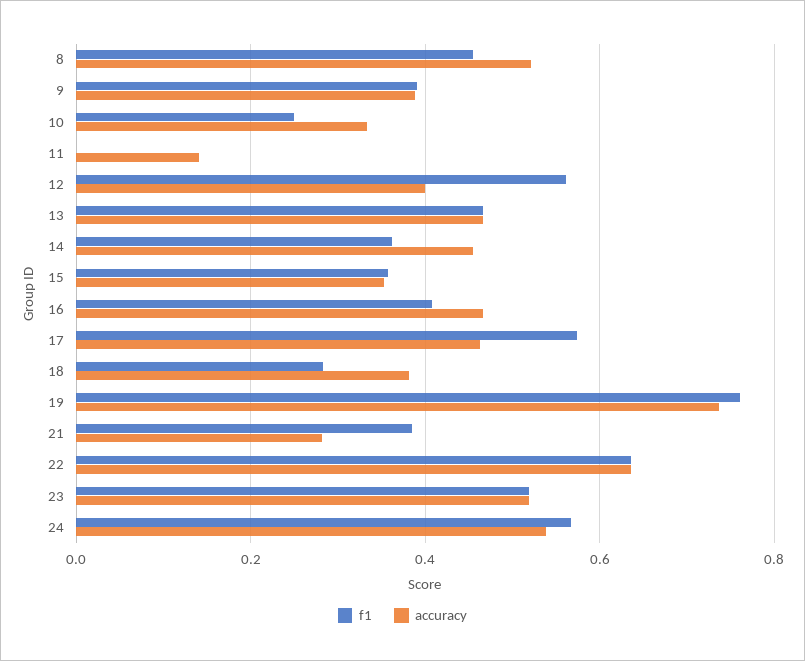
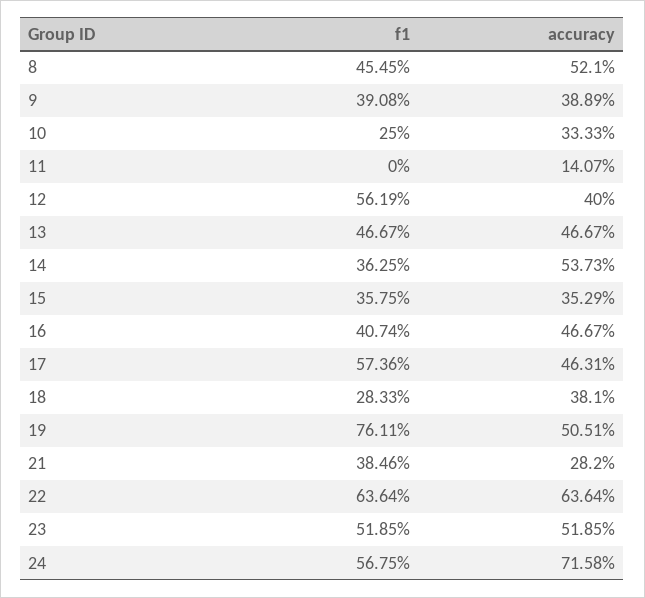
  {
    "f1": {
      "8": 0.4545,
      "9": 0.3908,
      "10": 0.25,
      "11": 0,
      "12": 0.5619,
      "13": 0.4667,
      "14": 0.3625,
      "15": 0.3575,
      "16": 0.4074,
      "17": 0.5736,
      "18": 0.2833,
      "19": 0.7611,
      "21": 0.3846,
      "22": 0.6364,
      "23": 0.5185,
      "24": 0.5675
    },
    "accuracy": {
      "8": 0.521,
      "9": 0.3889,
      "10": 0.3333,
      "11": 0.1407,
      "12": 0.4,
      "13": 0.4667,
-     "14": 0.46,
+     "14": 0.5373,
      "15": 0.3529,
      "16": 0.4667,
      "17": 0.4631,
      "18": 0.381,
-     "19": 0.74,
+     "19": 0.5051,
      "21": 0.282,
      "22": 0.6364,
      "23": 0.5185,
-     "24": 0.54
+     "24": 0.7158
    }
  }

